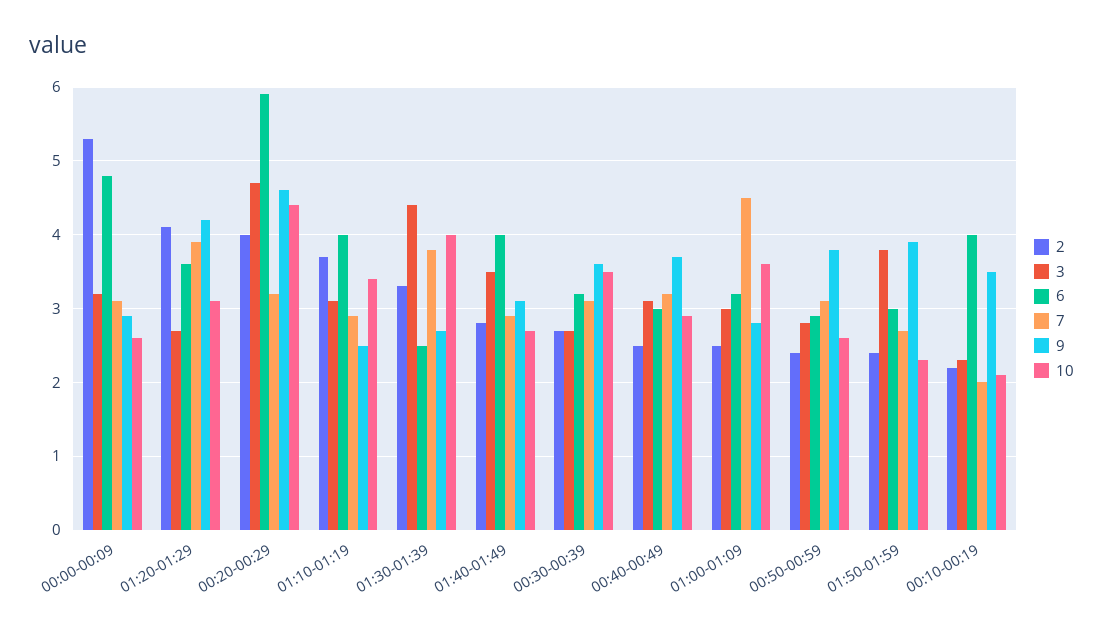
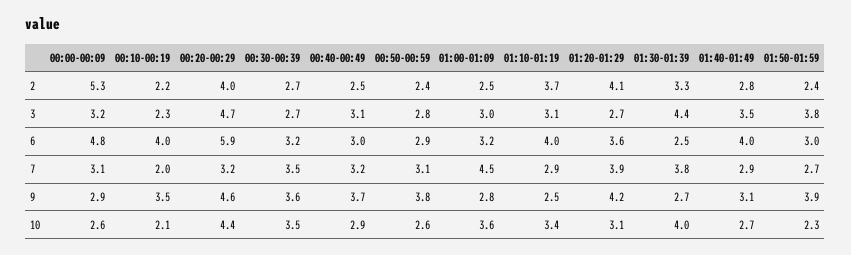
  {
    "2": {
      "00:00-00:09": 5.3,
      "01:20-01:29": 4.1,
      "00:20-00:29": 4,
      "01:10-01:19": 3.7,
      "01:30-01:39": 3.3,
      "01:40-01:49": 2.8,
      "00:30-00:39": 2.7,
      "00:40-00:49": 2.5,
      "01:00-01:09": 2.5,
      "00:50-00:59": 2.4,
      "01:50-01:59": 2.4,
      "00:10-00:19": 2.2
    },
    "3": {
      "00:00-00:09": 3.2,
      "01:20-01:29": 2.7,
      "00:20-00:29": 4.7,
      "01:10-01:19": 3.1,
      "01:30-01:39": 4.4,
      "01:40-01:49": 3.5,
      "00:30-00:39": 2.7,
      "00:40-00:49": 3.1,
      "01:00-01:09": 3,
      "00:50-00:59": 2.8,
      "01:50-01:59": 3.8,
      "00:10-00:19": 2.3
    },
    "6": {
      "00:00-00:09": 4.8,
      "01:20-01:29": 3.6,
      "00:20-00:29": 5.9,
      "01:10-01:19": 4,
      "01:30-01:39": 2.5,
      "01:40-01:49": 4,
      "00:30-00:39": 3.2,
      "00:40-00:49": 3,
      "01:00-01:09": 3.2,
      "00:50-00:59": 2.9,
      "01:50-01:59": 3,
      "00:10-00:19": 4
    },
    "7": {
      "00:00-00:09": 3.1,
      "01:20-01:29": 3.9,
      "00:20-00:29": 3.2,
      "01:10-01:19": 2.9,
      "01:30-01:39": 3.8,
      "01:40-01:49": 2.9,
-     "00:30-00:39": 3.1,
+     "00:30-00:39": 3.5,
      "00:40-00:49": 3.2,
      "01:00-01:09": 4.5,
      "00:50-00:59": 3.1,
      "01:50-01:59": 2.7,
      "00:10-00:19": 2
    },
    "9": {
      "00:00-00:09": 2.9,
      "01:20-01:29": 4.2,
      "00:20-00:29": 4.6,
      "01:10-01:19": 2.5,
      "01:30-01:39": 2.7,
      "01:40-01:49": 3.1,
      "00:30-00:39": 3.6,
      "00:40-00:49": 3.7,
      "01:00-01:09": 2.8,
      "00:50-00:59": 3.8,
      "01:50-01:59": 3.9,
      "00:10-00:19": 3.5
    },
    "10": {
      "00:00-00:09": 2.6,
      "01:20-01:29": 3.1,
      "00:20-00:29": 4.4,
      "01:10-01:19": 3.4,
      "01:30-01:39": 4,
      "01:40-01:49": 2.7,
      "00:30-00:39": 3.5,
      "00:40-00:49": 2.9,
      "01:00-01:09": 3.6,
      "00:50-00:59": 2.6,
      "01:50-01:59": 2.3,
      "00:10-00:19": 2.1
    }
  }

